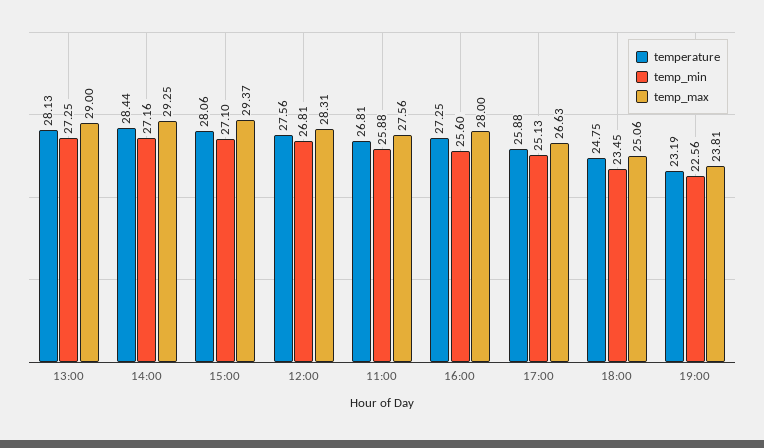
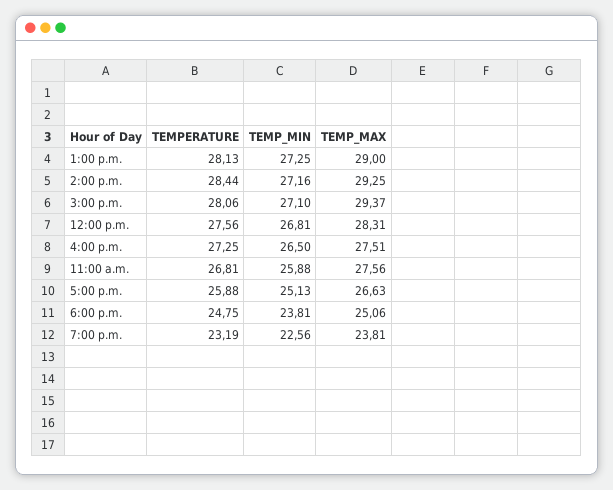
  {
    "temperature": {
      "13:00": 28.13,
      "14:00": 28.44,
      "15:00": 28.06,
      "12:00": 27.56,
      "11:00": 26.81,
      "16:00": 27.25,
      "17:00": 25.88,
      "18:00": 24.75,
      "19:00": 23.19
    },
    "temp_min": {
      "13:00": 27.25,
      "14:00": 27.16,
      "15:00": 27.1,
      "12:00": 26.81,
      "11:00": 25.88,
-     "16:00": 25.6,
+     "16:00": 26.5,
      "17:00": 25.13,
-     "18:00": 23.45,
+     "18:00": 23.81,
      "19:00": 22.56
    },
    "temp_max": {
      "13:00": 29,
      "14:00": 29.25,
      "15:00": 29.37,
      "12:00": 28.31,
      "11:00": 27.56,
-     "16:00": 28,
+     "16:00": 27.51,
      "17:00": 26.63,
      "18:00": 25.06,
      "19:00": 23.81
    }
  }

